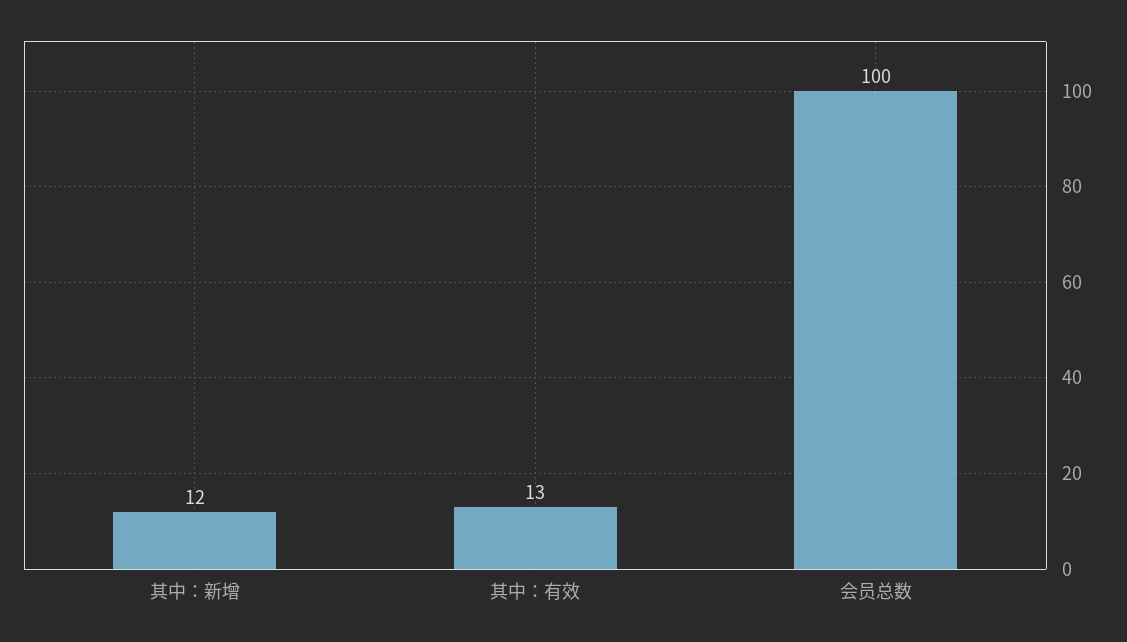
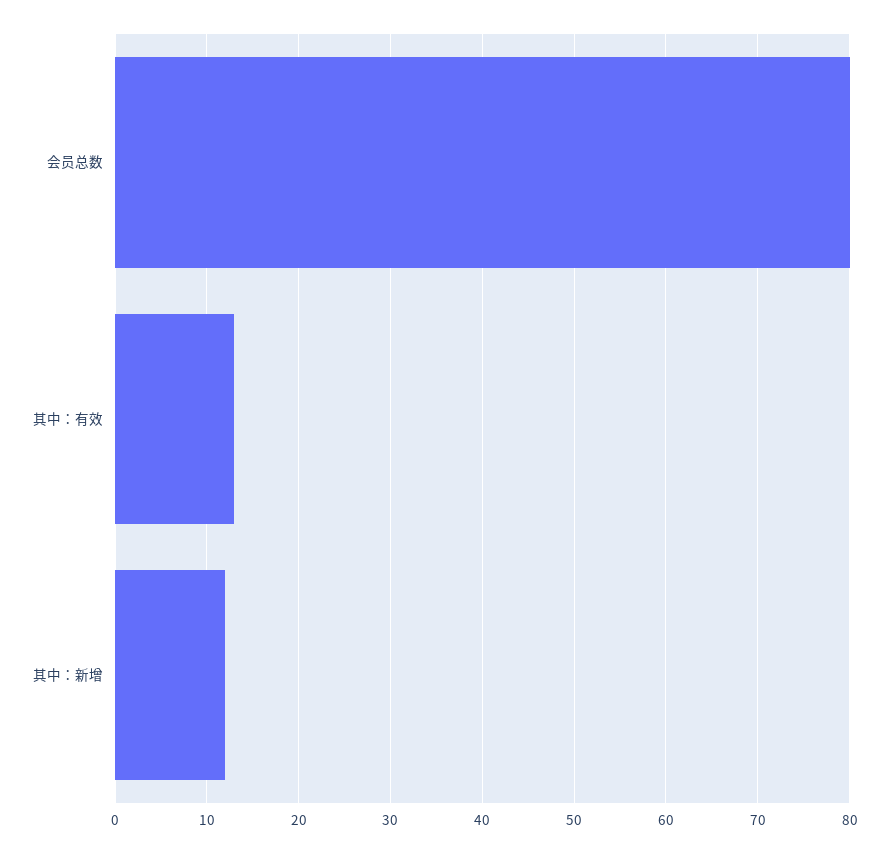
  {
    "其中：新增": 12,
    "其中：有效": 13,
-   "会员总数": 100
+   "会员总数": 80
  }

